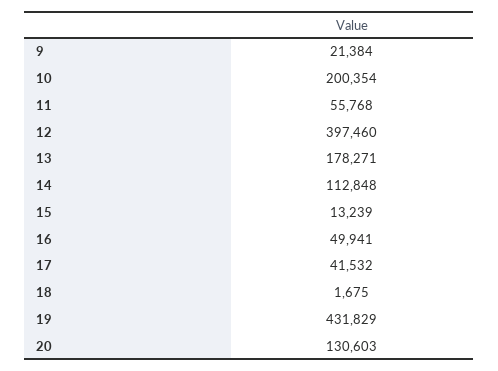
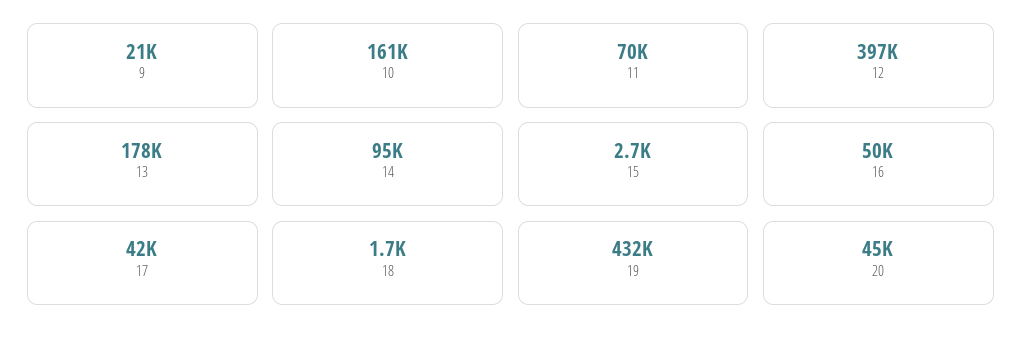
  {
    "9": 21384,
-   "10": 200354,
+   "10": 161000,
-   "11": 55768,
+   "11": 70000,
    "12": 397460,
    "13": 178271,
-   "14": 112848,
+   "14": 95000,
-   "15": 13239,
+   "15": 2700,
    "16": 49941,
    "17": 41532,
    "18": 1675,
    "19": 431829,
-   "20": 130603
+   "20": 45000
  }

